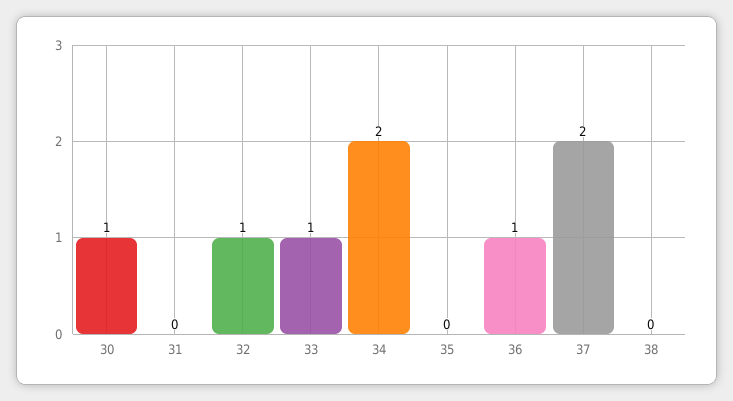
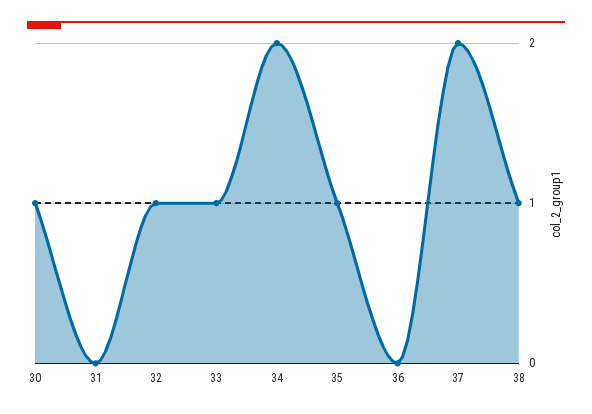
  {
    "30": 1,
    "31": 0,
    "32": 1,
    "33": 1,
    "34": 2,
-   "35": 0,
+   "35": 1,
-   "36": 1,
+   "36": 0,
    "37": 2,
-   "38": 0
+   "38": 1
  }

